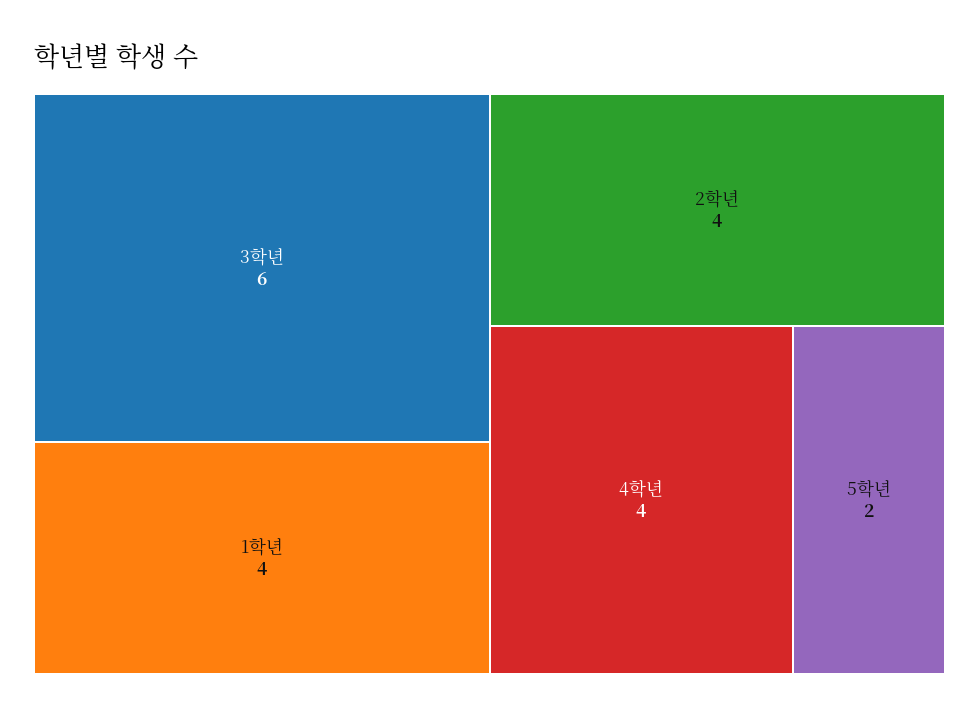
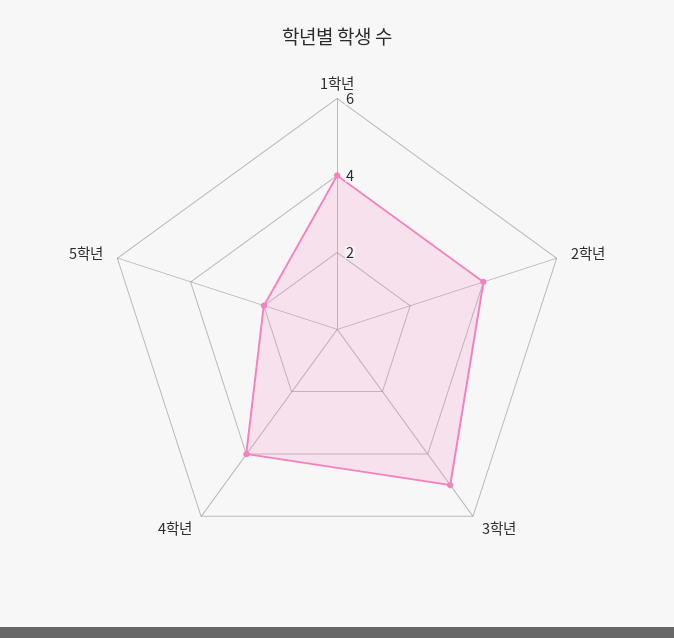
  {
-   "3학년": 6,
+   "3학년": 5,
    "1학년": 4,
    "2학년": 4,
    "4학년": 4,
    "5학년": 2
  }

